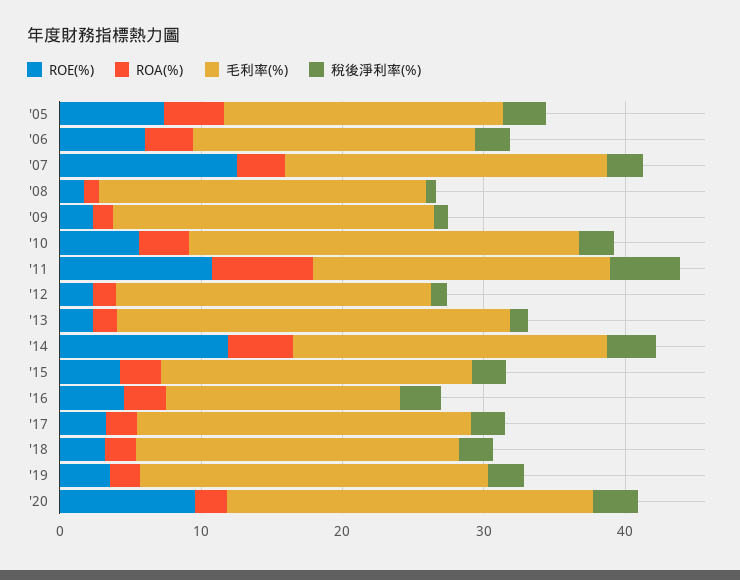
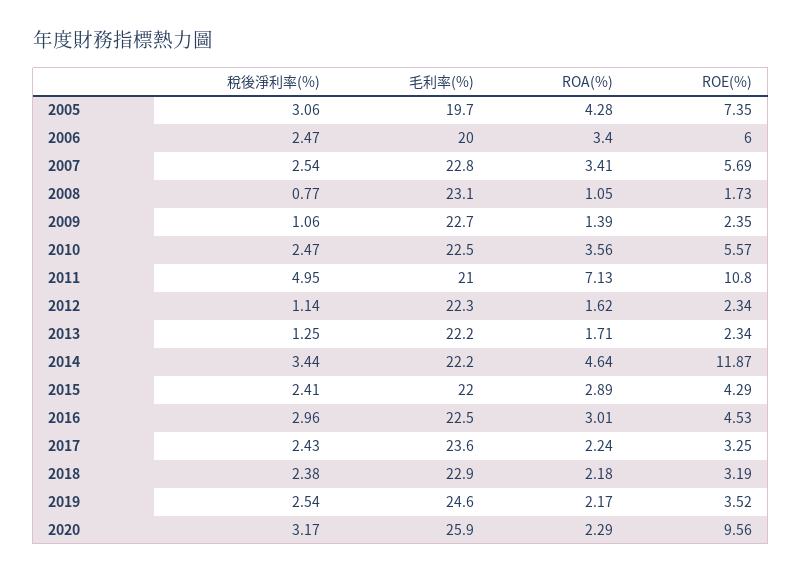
  {
    "ROE(%)": {
      "'05": 7.35,
      "'06": 6,
-     "'07": 12,
+     "'07": 5.69,
      "'08": 1.73,
      "'09": 2.35,
      "'10": 5.57,
      "'11": 10.8,
      "'12": 2.34,
      "'13": 2.34,
      "'14": 11.87,
      "'15": 4.29,
      "'16": 4.53,
      "'17": 3.25,
      "'18": 3.19,
      "'19": 3.52,
      "'20": 9.56
    },
    "ROA(%)": {
      "'05": 4.28,
      "'06": 3.4,
      "'07": 3.41,
      "'08": 1.05,
      "'09": 1.39,
      "'10": 3.56,
      "'11": 7.13,
      "'12": 1.62,
      "'13": 1.71,
      "'14": 4.64,
      "'15": 2.89,
      "'16": 3.01,
      "'17": 2.24,
      "'18": 2.18,
      "'19": 2.17,
      "'20": 2.29
    },
    "毛利率(%)": {
      "'05": 19.7,
      "'06": 20,
      "'07": 22.8,
      "'08": 23.1,
      "'09": 22.7,
-     "'10": 28,
+     "'10": 22.5,
      "'11": 21,
      "'12": 22.3,
-     "'13": 28,
+     "'13": 22.2,
      "'14": 22.2,
      "'15": 22,
-     "'16": 16,
+     "'16": 22.5,
      "'17": 23.6,
      "'18": 22.9,
      "'19": 24.6,
      "'20": 25.9
    },
    "稅後淨利率(%)": {
      "'05": 3.06,
      "'06": 2.47,
      "'07": 2.54,
      "'08": 0.77,
      "'09": 1.06,
      "'10": 2.47,
      "'11": 4.95,
      "'12": 1.14,
      "'13": 1.25,
      "'14": 3.44,
      "'15": 2.41,
      "'16": 2.96,
      "'17": 2.43,
      "'18": 2.38,
      "'19": 2.54,
      "'20": 3.17
    }
  }

